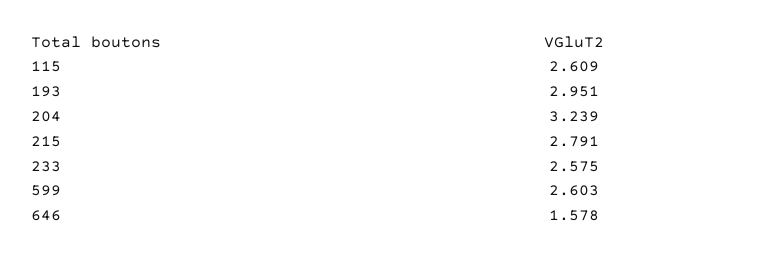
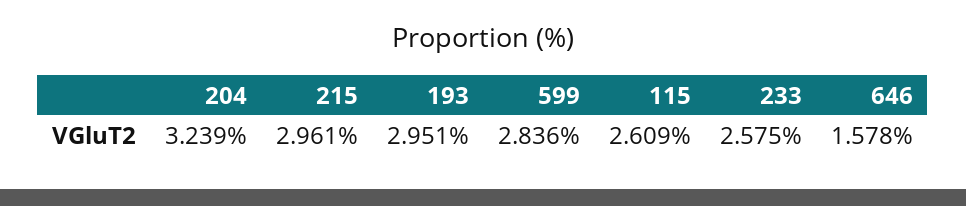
  {
    "115": 2.609,
    "193": 2.951,
    "204": 3.239,
-   "215": 2.791,
+   "215": 2.961,
    "233": 2.575,
-   "599": 2.603,
+   "599": 2.836,
    "646": 1.578
  }

